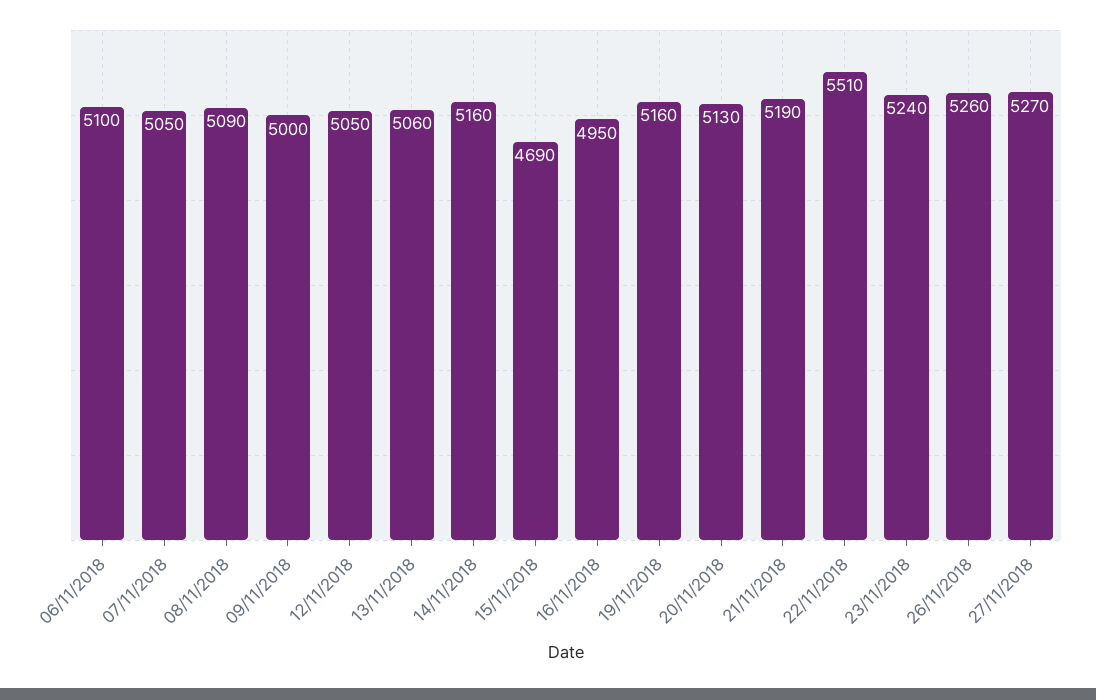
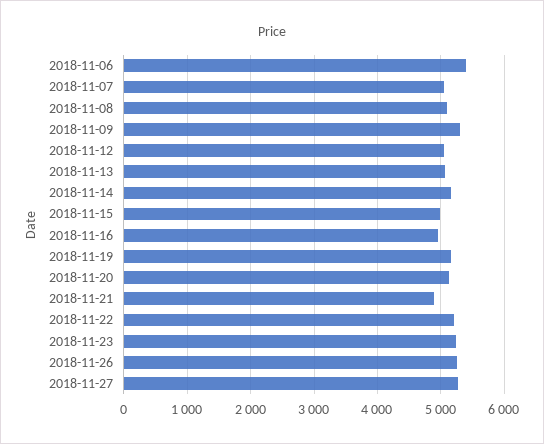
  {
-   "06/11/2018": 5100,
+   "06/11/2018": 5400,
    "07/11/2018": 5050,
    "08/11/2018": 5090,
-   "09/11/2018": 5000,
+   "09/11/2018": 5300,
    "12/11/2018": 5050,
    "13/11/2018": 5060,
    "14/11/2018": 5160,
-   "15/11/2018": 4690,
+   "15/11/2018": 5000,
    "16/11/2018": 4950,
    "19/11/2018": 5160,
    "20/11/2018": 5130,
-   "21/11/2018": 5190,
+   "21/11/2018": 4900,
-   "22/11/2018": 5510,
+   "22/11/2018": 5200,
    "23/11/2018": 5240,
    "26/11/2018": 5260,
    "27/11/2018": 5270
  }

